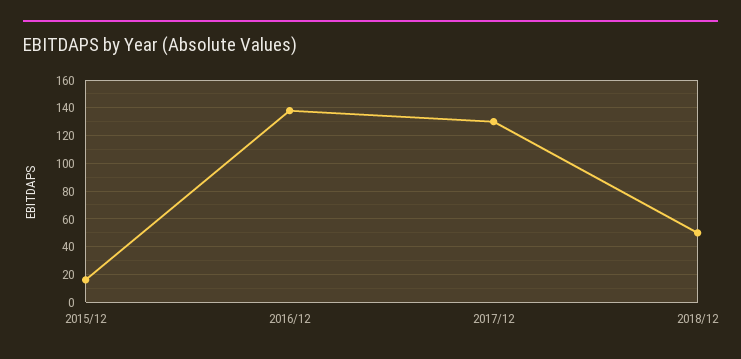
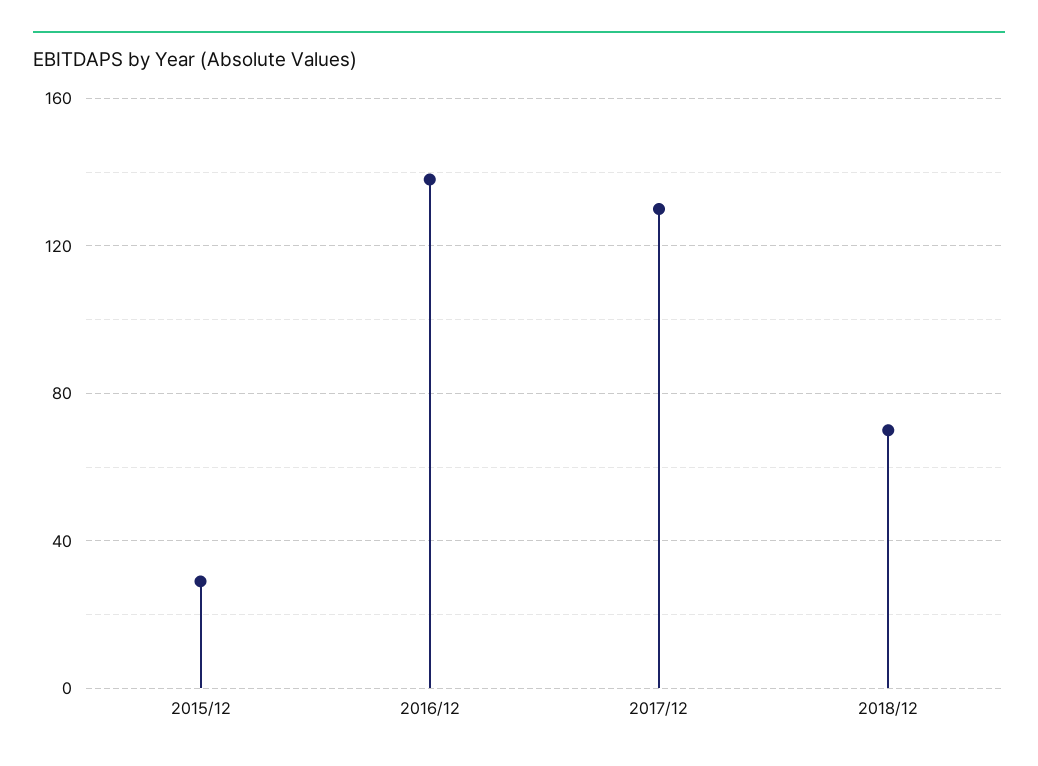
  {
-   "2015/12": 15,
+   "2015/12": 30,
    "2016/12": 140,
    "2017/12": 130,
-   "2018/12": 50
+   "2018/12": 70
  }

